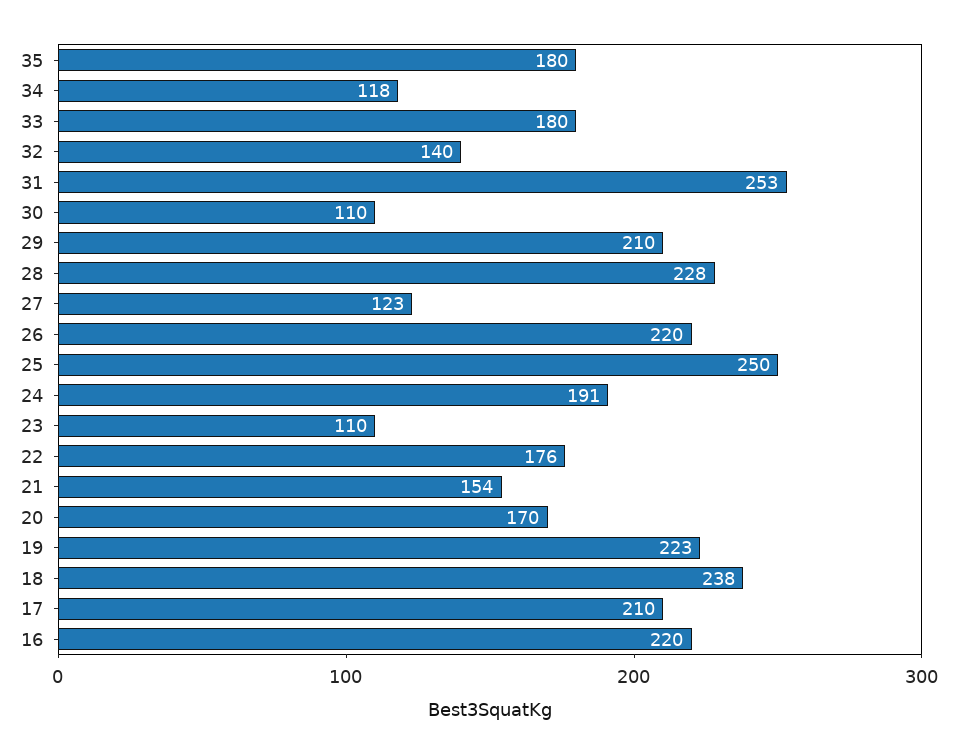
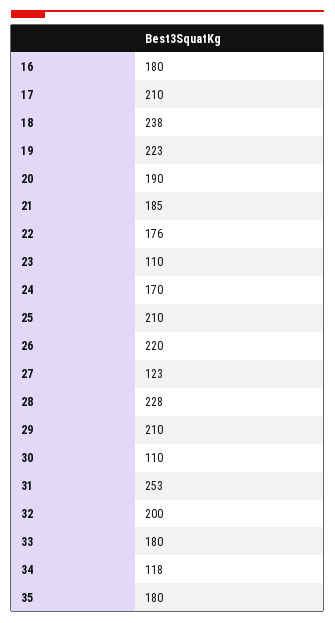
  {
    "35": 180,
    "34": 118,
    "33": 180,
-   "32": 140,
+   "32": 200,
    "31": 253,
    "30": 110,
    "29": 210,
    "28": 228,
    "27": 123,
    "26": 220,
-   "25": 250,
+   "25": 210,
-   "24": 191,
+   "24": 170,
    "23": 110,
    "22": 176,
-   "21": 154,
+   "21": 185,
-   "20": 170,
+   "20": 190,
    "19": 223,
    "18": 238,
    "17": 210,
-   "16": 220
+   "16": 180
  }

